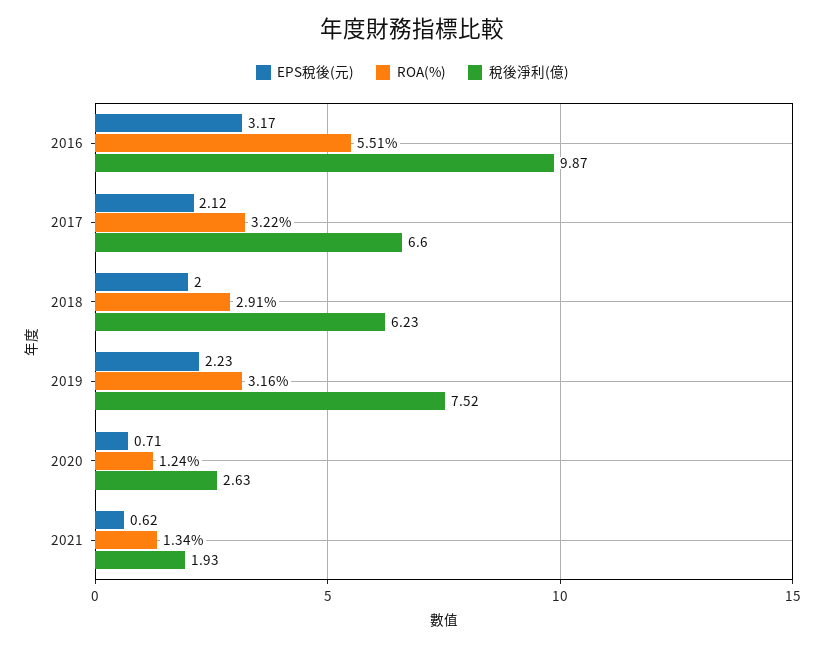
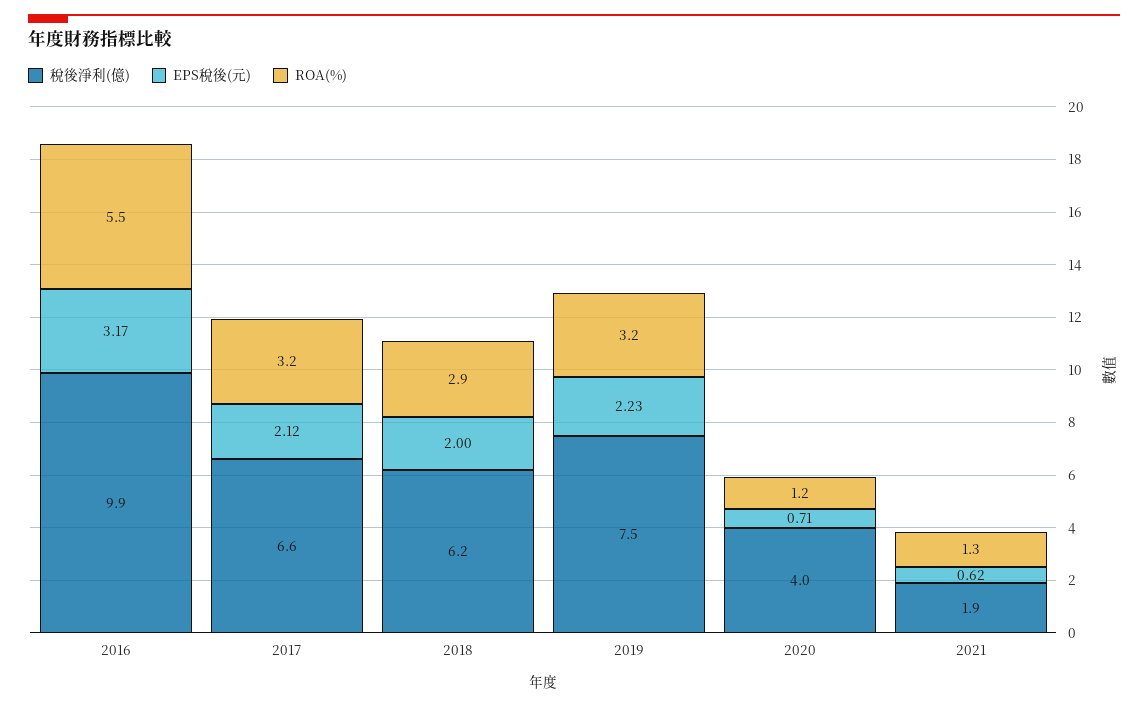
  {
    "EPS稅後(元)": {
      "2016": 3.17,
      "2017": 2.12,
      "2018": 2,
      "2019": 2.23,
      "2020": 0.71,
      "2021": 0.62
    },
    "ROA(%)": {
      "2016": 5.51,
      "2017": 3.22,
      "2018": 2.91,
      "2019": 3.16,
      "2020": 1.24,
      "2021": 1.34
    },
    "稅後淨利(億)": {
      "2016": 9.87,
      "2017": 6.6,
      "2018": 6.23,
      "2019": 7.52,
-     "2020": 2.63,
+     "2020": 4,
      "2021": 1.93
    }
  }

